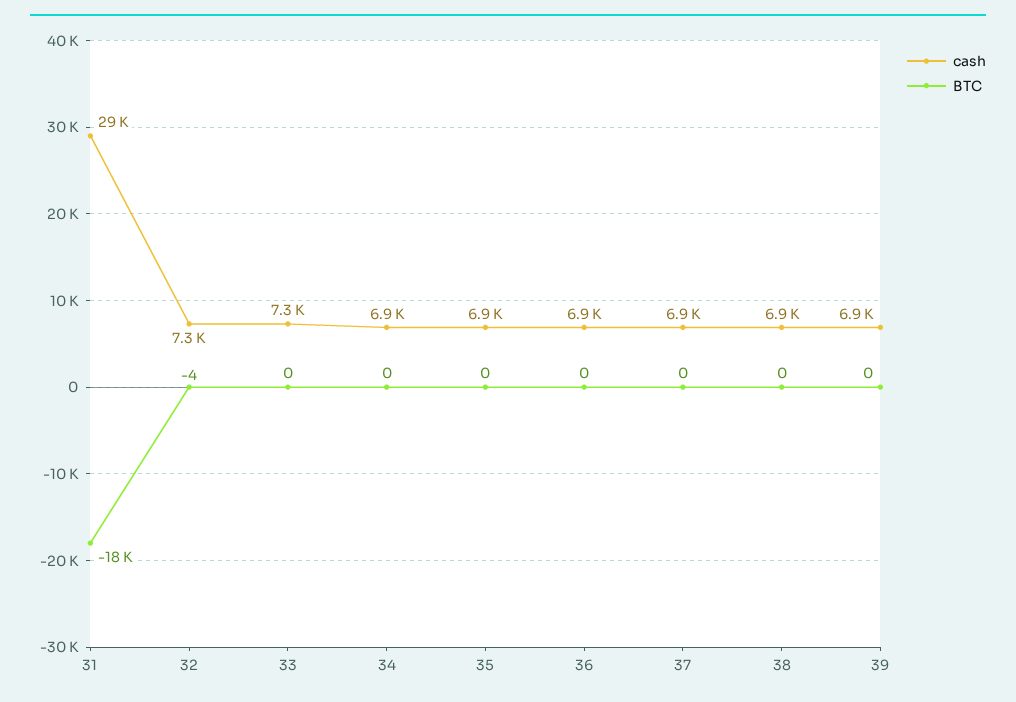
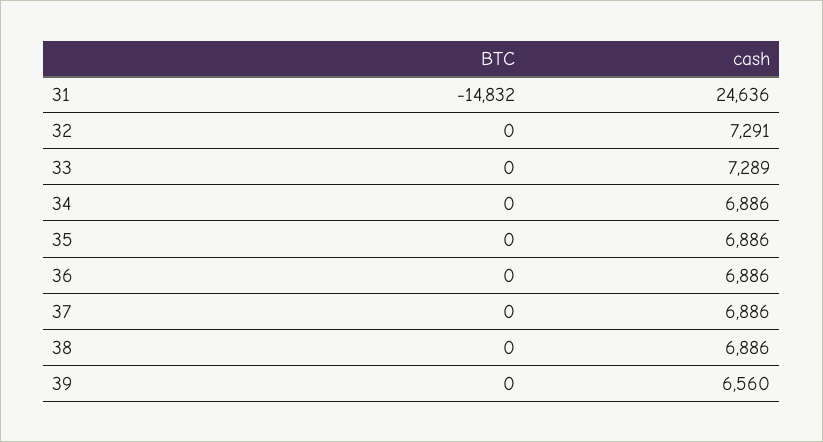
  {
    "cash": {
-     "31": 29000,
+     "31": 24636,
      "32": 7291,
      "33": 7289,
      "34": 6886,
      "35": 6886,
      "36": 6886,
      "37": 6886,
      "38": 6886,
-     "39": 6900
+     "39": 6560
    },
    "BTC": {
-     "31": -18000,
+     "31": -14832,
-     "32": -4,
+     "32": 0,
      "33": 0,
      "34": 0,
      "35": 0,
      "36": 0,
      "37": 0,
      "38": 0,
      "39": 0
    }
  }

